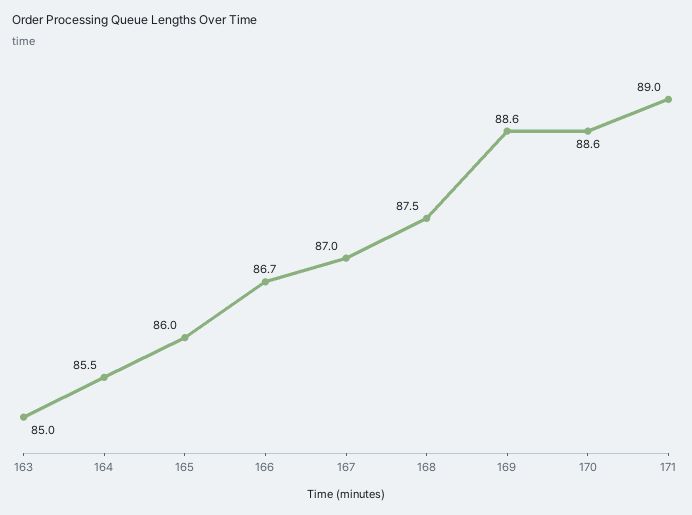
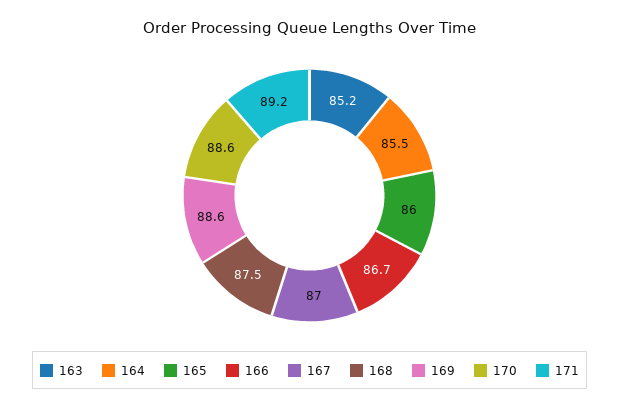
  {
-   "163": 85,
+   "163": 85.2,
    "164": 85.5,
    "165": 86,
    "166": 86.7,
    "167": 87,
    "168": 87.5,
    "169": 88.6,
    "170": 88.6,
-   "171": 89
+   "171": 89.2
  }

